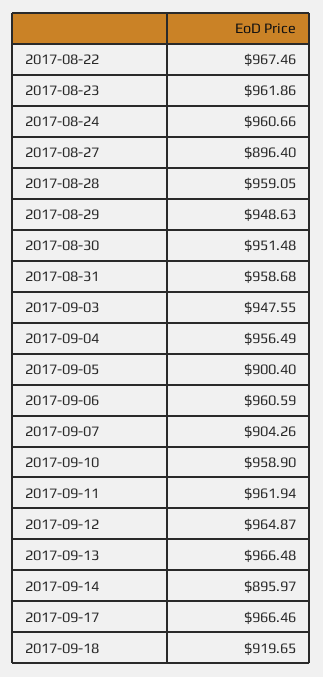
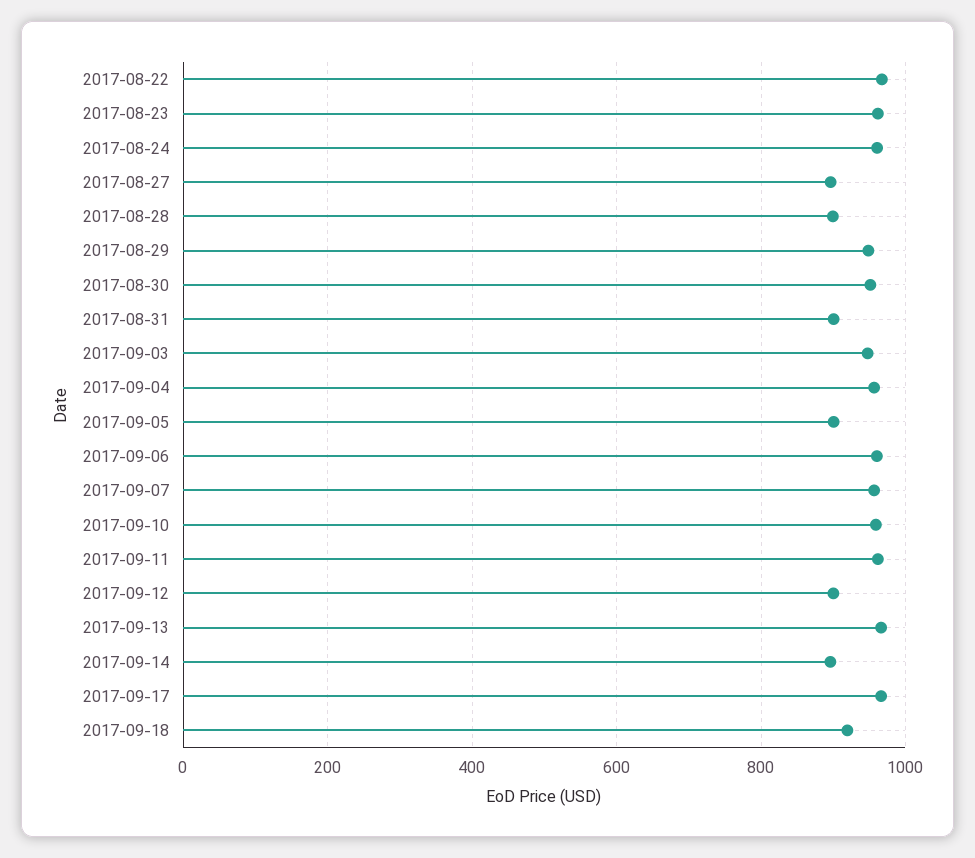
  {
    "2017-08-22": 967.46,
    "2017-08-23": 961.86,
    "2017-08-24": 960.66,
    "2017-08-27": 896.4,
-   "2017-08-28": 959.05,
+   "2017-08-28": 900,
    "2017-08-29": 948.63,
    "2017-08-30": 951.48,
-   "2017-08-31": 958.68,
+   "2017-08-31": 900,
    "2017-09-03": 947.55,
    "2017-09-04": 956.49,
    "2017-09-05": 900.4,
    "2017-09-06": 960.59,
-   "2017-09-07": 904.26,
+   "2017-09-07": 960,
    "2017-09-10": 958.9,
    "2017-09-11": 961.94,
-   "2017-09-12": 964.87,
+   "2017-09-12": 900,
    "2017-09-13": 966.48,
    "2017-09-14": 895.97,
    "2017-09-17": 966.46,
    "2017-09-18": 919.65
  }

